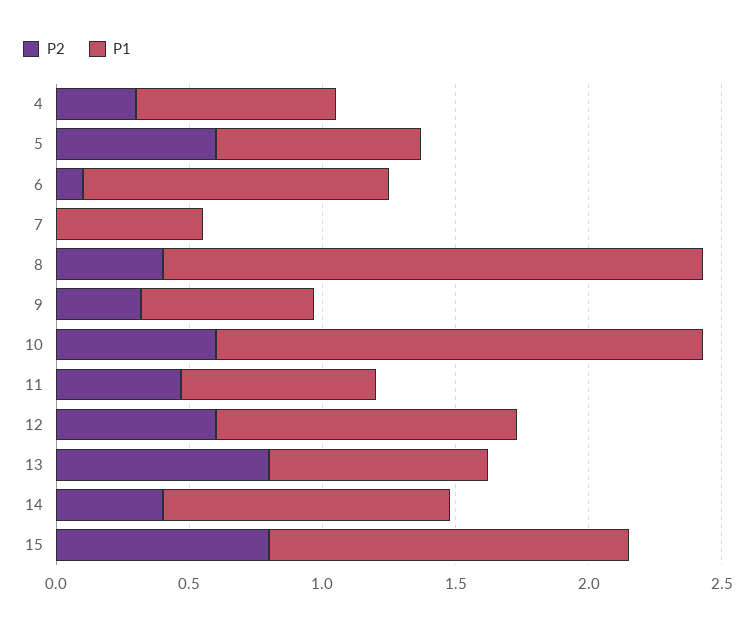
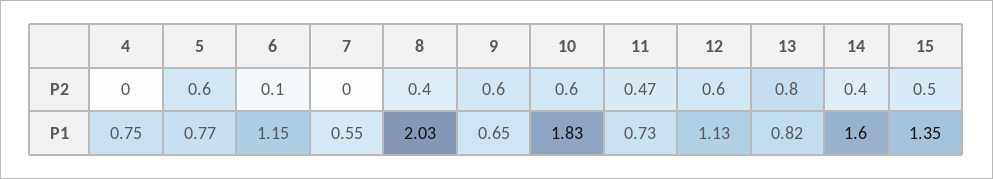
  {
    "P2": {
-     "4": 0.3,
+     "4": 0,
      "5": 0.6,
      "6": 0.1,
      "7": 0,
      "8": 0.4,
-     "9": 0.3,
+     "9": 0.6,
      "10": 0.6,
      "11": 0.47,
      "12": 0.6,
      "13": 0.8,
      "14": 0.4,
-     "15": 0.8
+     "15": 0.5
    },
    "P1": {
      "4": 0.75,
      "5": 0.77,
      "6": 1.15,
      "7": 0.55,
      "8": 2.03,
      "9": 0.65,
      "10": 1.83,
      "11": 0.73,
      "12": 1.13,
      "13": 0.82,
-     "14": 1.1,
+     "14": 1.6,
      "15": 1.35
    }
  }

